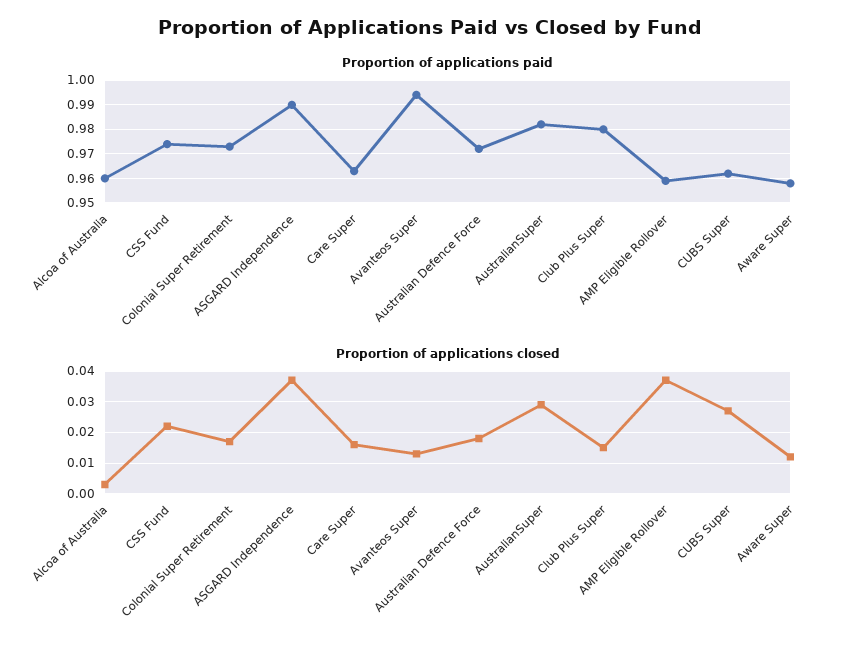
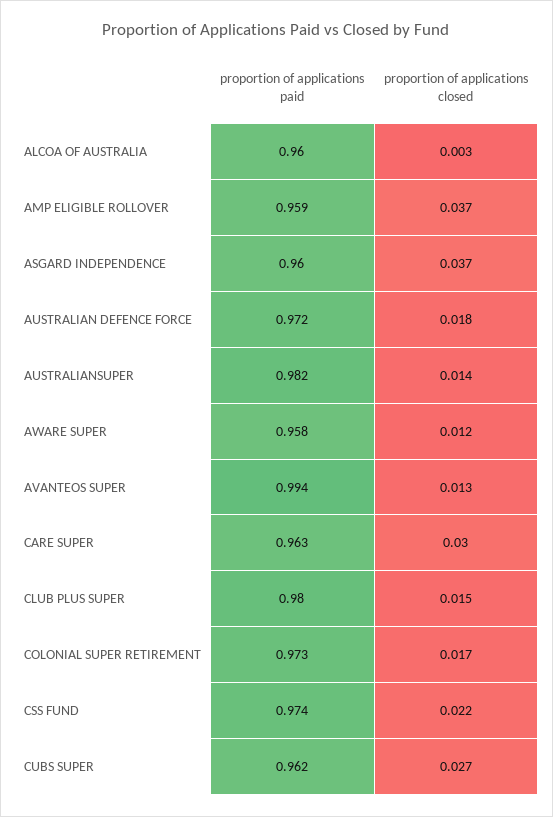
  {
    "Proportion of applications paid": {
      "Alcoa of Australia": 0.96,
      "CSS Fund": 0.974,
      "Colonial Super Retirement": 0.973,
-     "ASGARD Independence": 0.99,
+     "ASGARD Independence": 0.96,
      "Care Super": 0.963,
      "Avanteos Super": 0.994,
      "Australian Defence Force": 0.972,
      "AustralianSuper": 0.982,
      "Club Plus Super": 0.98,
      "AMP Eligible Rollover": 0.959,
      "CUBS Super": 0.962,
      "Aware Super": 0.958
    },
    "Proportion of applications closed": {
      "Alcoa of Australia": 0.003,
      "CSS Fund": 0.022,
      "Colonial Super Retirement": 0.017,
      "ASGARD Independence": 0.037,
-     "Care Super": 0.015,
+     "Care Super": 0.03,
      "Avanteos Super": 0.013,
      "Australian Defence Force": 0.018,
-     "AustralianSuper": 0.03,
+     "AustralianSuper": 0.014,
      "Club Plus Super": 0.015,
      "AMP Eligible Rollover": 0.037,
      "CUBS Super": 0.027,
      "Aware Super": 0.012
    }
  }

